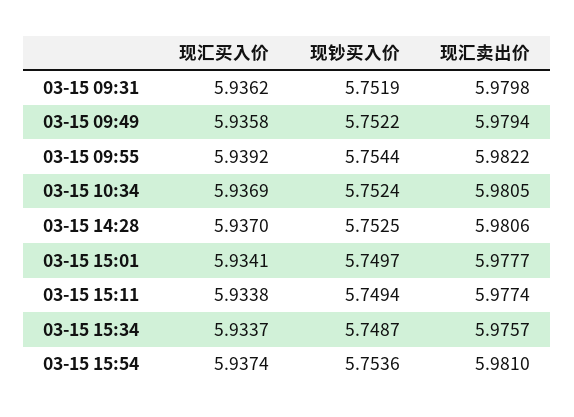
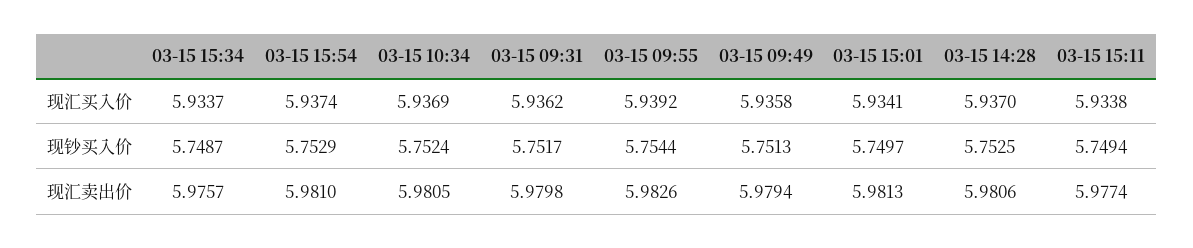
  {
    "现汇买入价": {
      "03-15 09:31": 5.9362,
      "03-15 09:49": 5.9358,
      "03-15 09:55": 5.9392,
      "03-15 10:34": 5.9369,
      "03-15 14:28": 5.937,
      "03-15 15:01": 5.9341,
      "03-15 15:11": 5.9338,
      "03-15 15:34": 5.9337,
      "03-15 15:54": 5.9374
    },
    "现钞买入价": {
-     "03-15 09:31": 5.7519,
+     "03-15 09:31": 5.7517,
-     "03-15 09:49": 5.7522,
+     "03-15 09:49": 5.7513,
      "03-15 09:55": 5.7544,
      "03-15 10:34": 5.7524,
      "03-15 14:28": 5.7525,
      "03-15 15:01": 5.7497,
      "03-15 15:11": 5.7494,
      "03-15 15:34": 5.7487,
-     "03-15 15:54": 5.7536
+     "03-15 15:54": 5.7529
    },
    "现汇卖出价": {
      "03-15 09:31": 5.9798,
      "03-15 09:49": 5.9794,
-     "03-15 09:55": 5.9822,
+     "03-15 09:55": 5.9826,
      "03-15 10:34": 5.9805,
      "03-15 14:28": 5.9806,
-     "03-15 15:01": 5.9777,
+     "03-15 15:01": 5.9813,
      "03-15 15:11": 5.9774,
      "03-15 15:34": 5.9757,
      "03-15 15:54": 5.981
    }
  }

